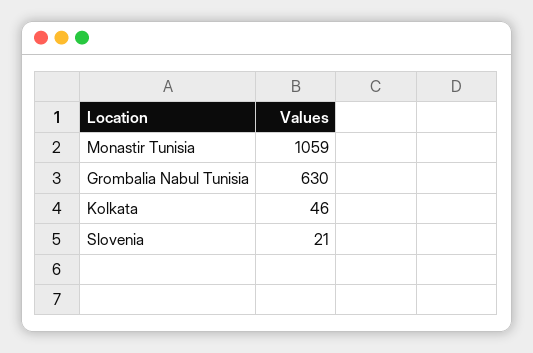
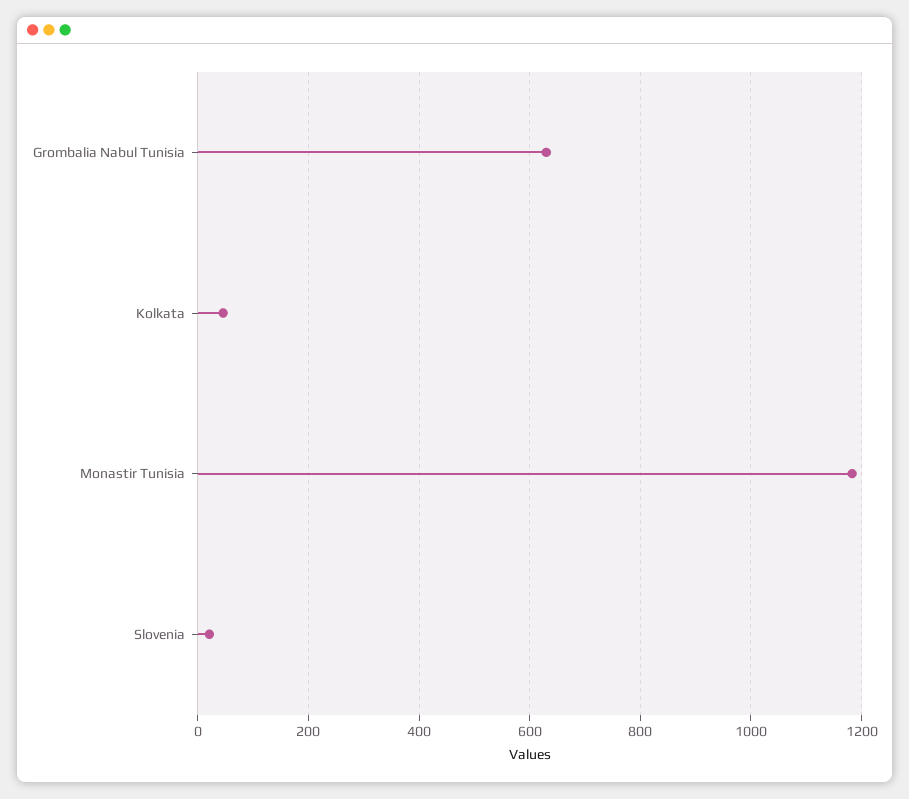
  {
-   "Monastir Tunisia": 1059,
+   "Monastir Tunisia": 1180,
    "Grombalia Nabul Tunisia": 630,
    "Kolkata": 46,
    "Slovenia": 21
  }

